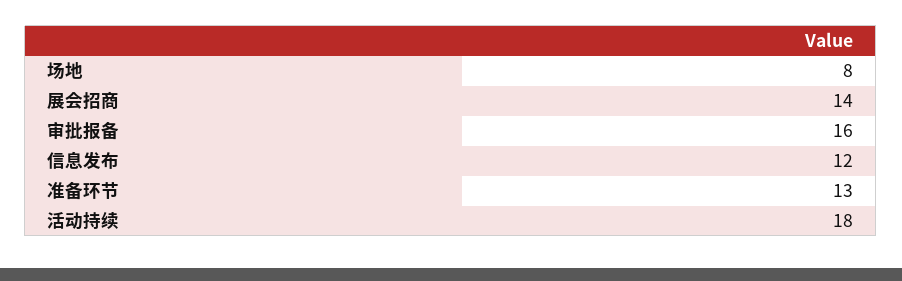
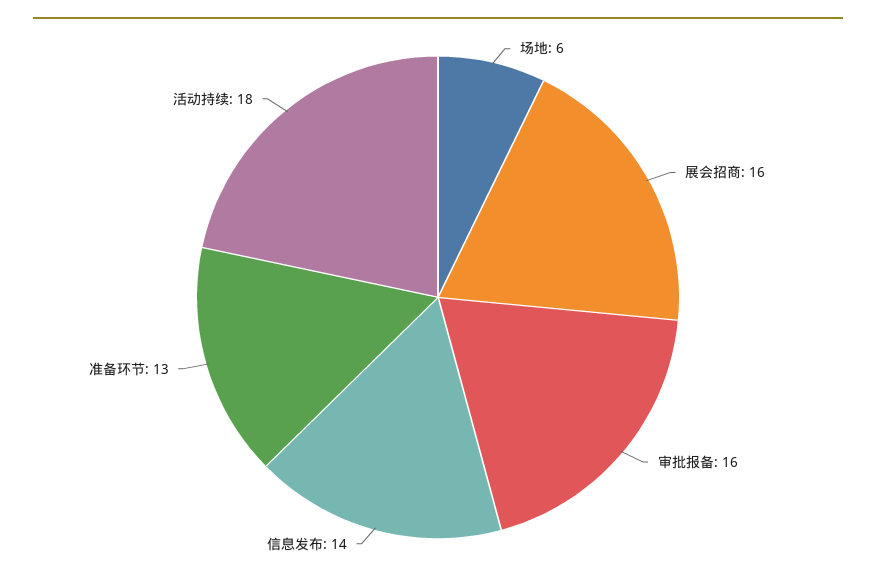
  {
-   "场地": 8,
+   "场地": 6,
-   "展会招商": 14,
+   "展会招商": 16,
    "审批报备": 16,
-   "信息发布": 12,
+   "信息发布": 14,
    "准备环节": 13,
    "活动持续": 18
  }

